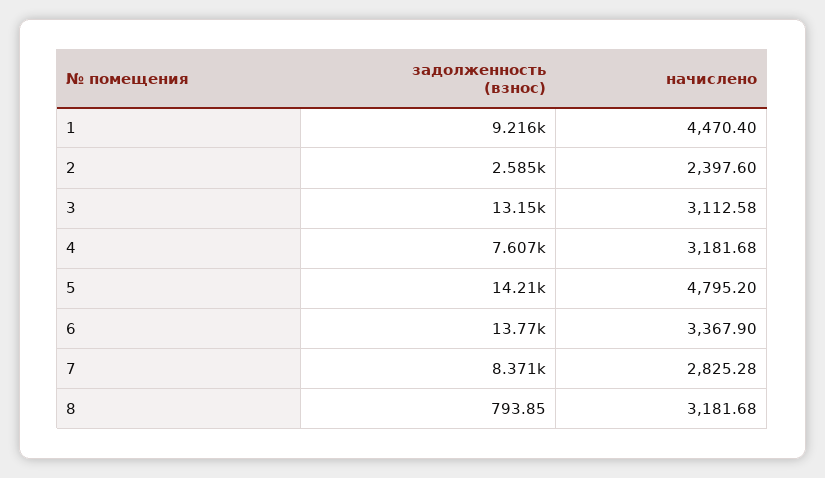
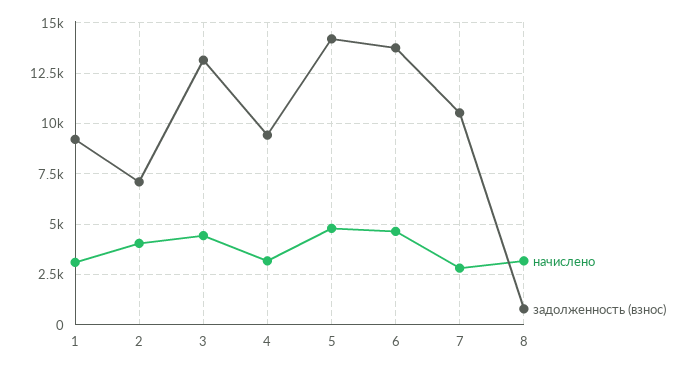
  {
    "задолженность (взнос)": {
      "1": 9216,
-     "2": 2585,
+     "2": 7000,
      "3": 13150,
-     "4": 7607,
+     "4": 9500,
      "5": 14210,
      "6": 13770,
-     "7": 8371,
+     "7": 10500,
      "8": 793.85
    },
    "начислено": {
-     "1": 4470.4,
+     "1": 3000,
-     "2": 2397.6,
+     "2": 4000,
-     "3": 3112.58,
+     "3": 4500,
      "4": 3181.68,
      "5": 4795.2,
-     "6": 3367.9,
+     "6": 4500,
      "7": 2825.28,
      "8": 3181.68
    }
  }

